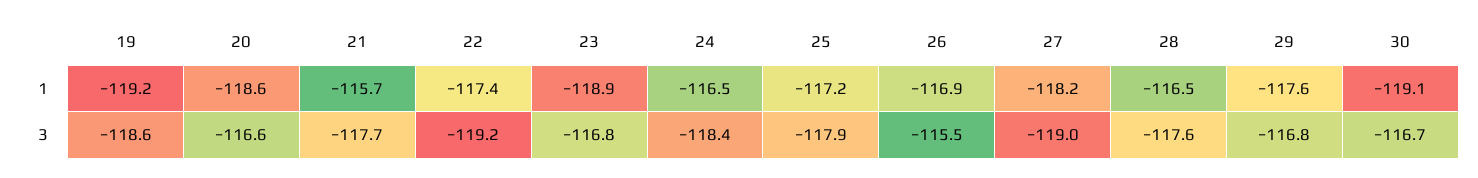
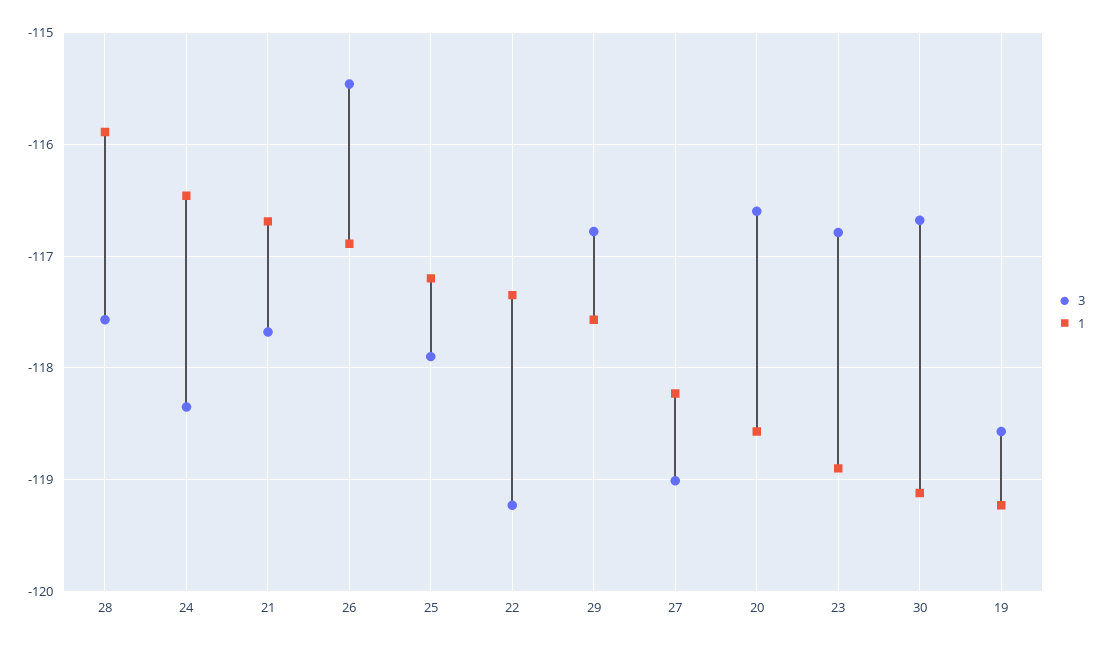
  {
    "1": {
      "19": -119.2,
      "20": -118.6,
-     "21": -115.7,
+     "21": -116.7,
      "22": -117.4,
      "23": -118.9,
      "24": -116.5,
      "25": -117.2,
      "26": -116.9,
      "27": -118.2,
-     "28": -116.5,
+     "28": -115.9,
      "29": -117.6,
      "30": -119.1
    },
    "3": {
      "19": -118.6,
      "20": -116.6,
      "21": -117.7,
      "22": -119.2,
      "23": -116.8,
      "24": -118.4,
      "25": -117.9,
      "26": -115.5,
      "27": -119,
      "28": -117.6,
      "29": -116.8,
      "30": -116.7
    }
  }

